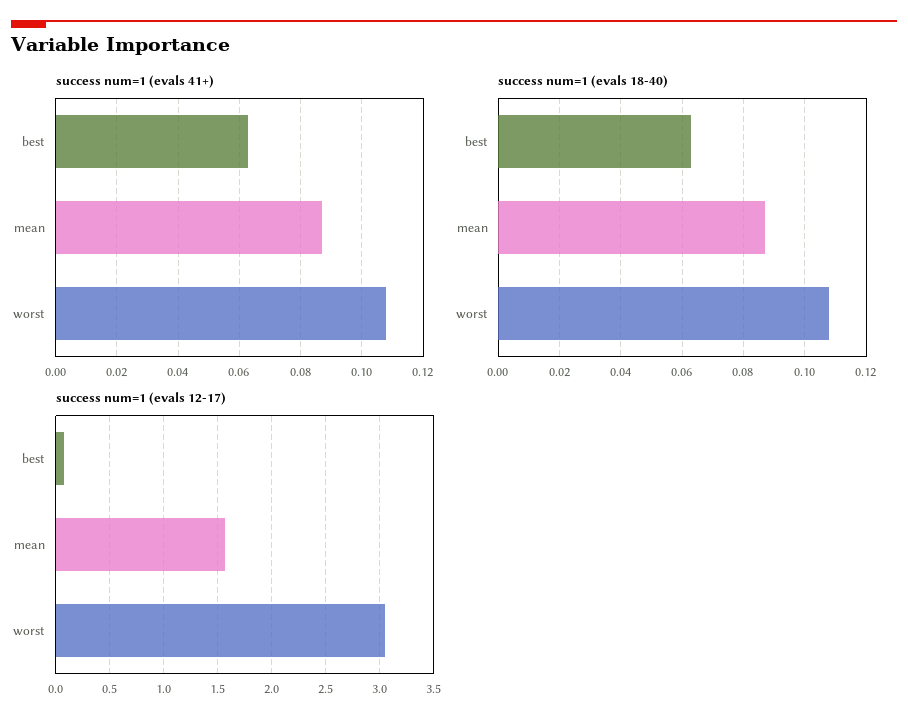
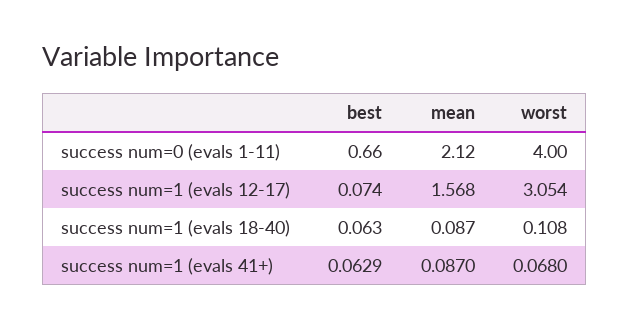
  {
    "success num=1 (evals 41+)": {
      "best": 0.0629,
      "mean": 0.087,
-     "worst": 0.108
+     "worst": 0.068
    },
    "success num=1 (evals 18-40)": {
      "best": 0.063,
      "mean": 0.087,
      "worst": 0.108
    },
    "success num=1 (evals 12-17)": {
      "best": 0.074,
      "mean": 1.568,
      "worst": 3.054
-   }
+   },
+   "success num=0 (evals 1-11)": {
+     "best": 0.66,
+     "mean": 2.12,
+     "worst": 4
+   }
  }

